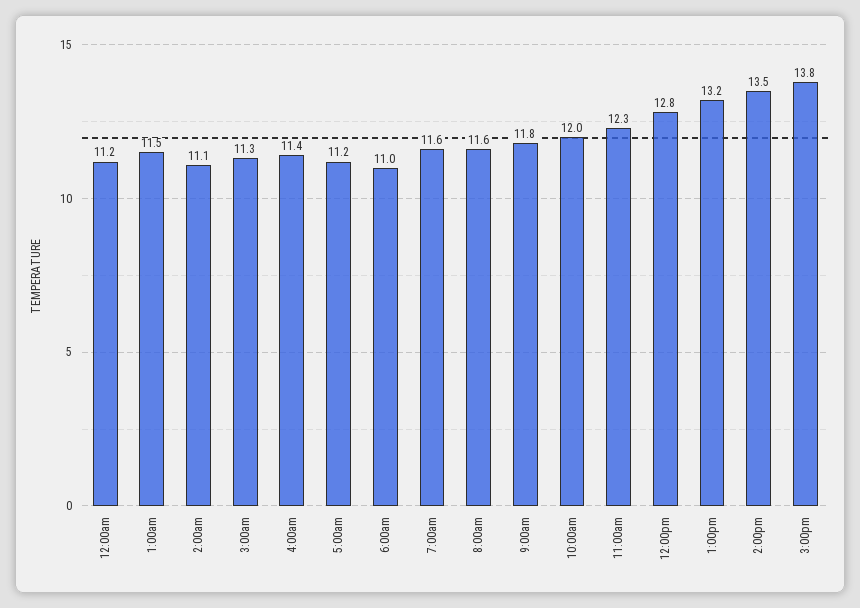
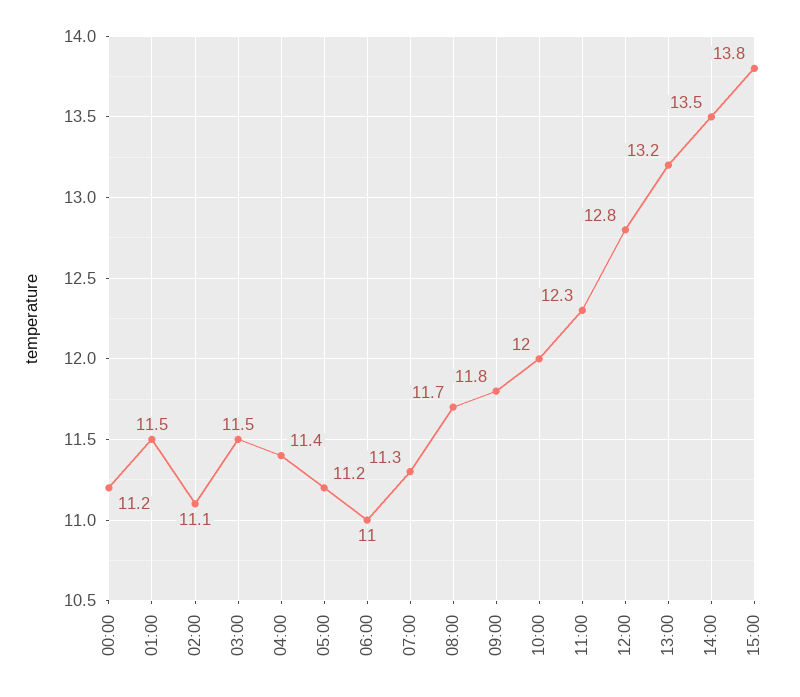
  {
    "12:00am": 11.2,
    "1:00am": 11.5,
    "2:00am": 11.1,
-   "3:00am": 11.3,
+   "3:00am": 11.5,
    "4:00am": 11.4,
    "5:00am": 11.2,
    "6:00am": 11,
-   "7:00am": 11.6,
+   "7:00am": 11.3,
-   "8:00am": 11.6,
+   "8:00am": 11.7,
    "9:00am": 11.8,
    "10:00am": 12,
    "11:00am": 12.3,
    "12:00pm": 12.8,
    "1:00pm": 13.2,
    "2:00pm": 13.5,
    "3:00pm": 13.8
  }

